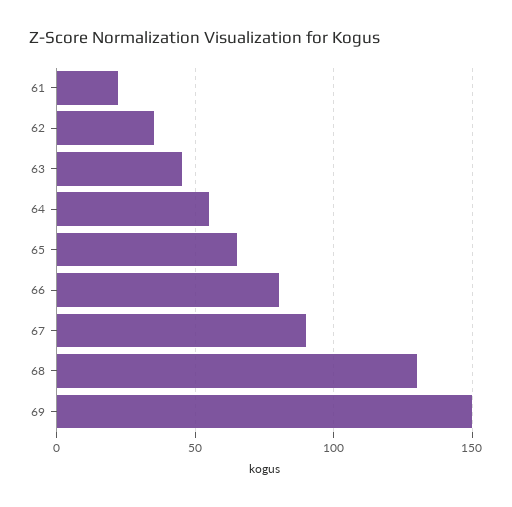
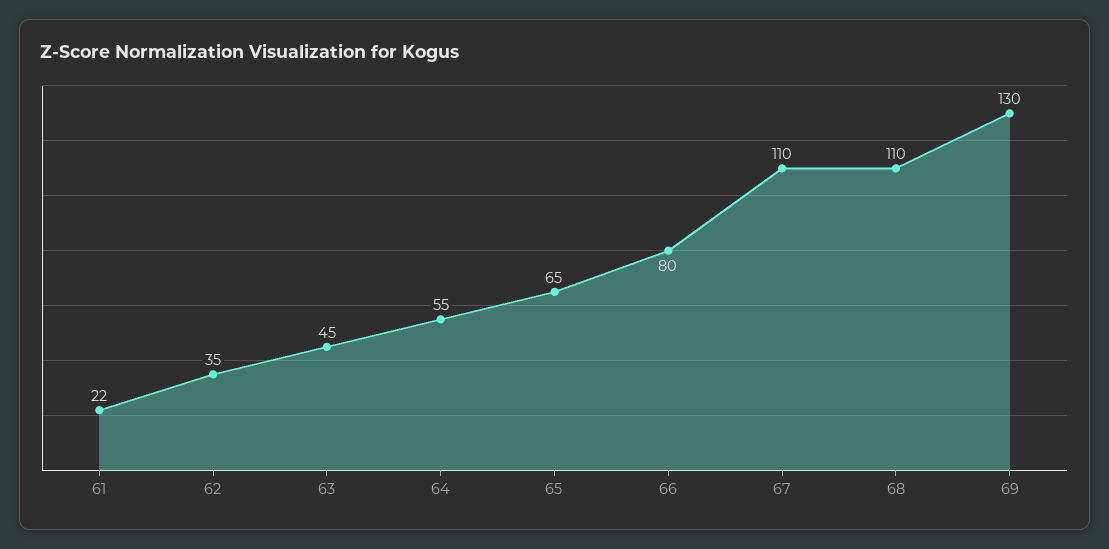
  {
    "61": 22,
    "62": 35,
    "63": 45,
    "64": 55,
    "65": 65,
    "66": 80,
-   "67": 90,
+   "67": 110,
-   "68": 130,
+   "68": 110,
-   "69": 150
+   "69": 130
  }

